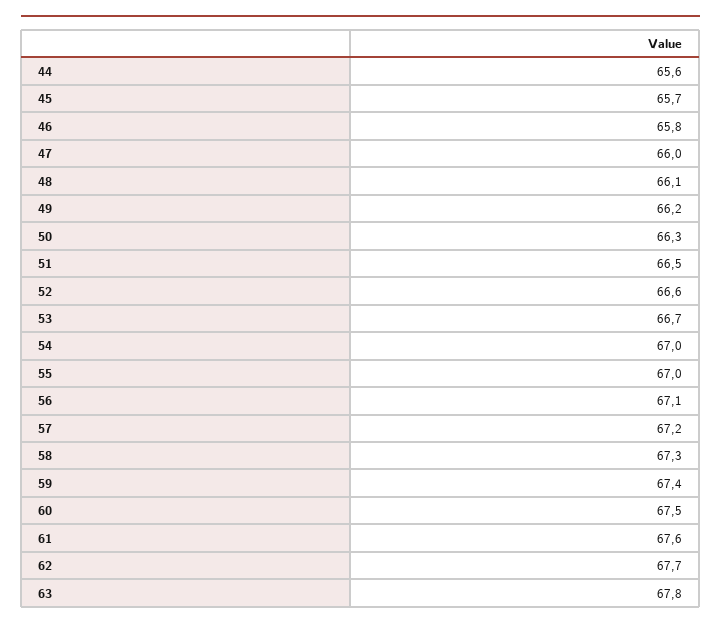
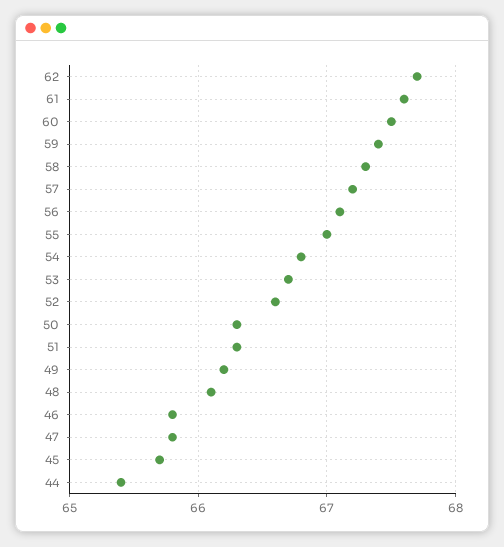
  {
-   "44": 65.6,
+   "44": 65.4,
    "45": 65.7,
    "46": 65.8,
-   "47": 66,
+   "47": 65.8,
    "48": 66.1,
    "49": 66.2,
    "50": 66.3,
-   "51": 66.5,
+   "51": 66.3,
    "52": 66.6,
    "53": 66.7,
-   "54": 67,
+   "54": 66.8,
    "55": 67,
    "56": 67.1,
    "57": 67.2,
    "58": 67.3,
    "59": 67.4,
    "60": 67.5,
    "61": 67.6,
-   "62": 67.7,
+   "62": 67.7
-   "63": 67.8
  }

